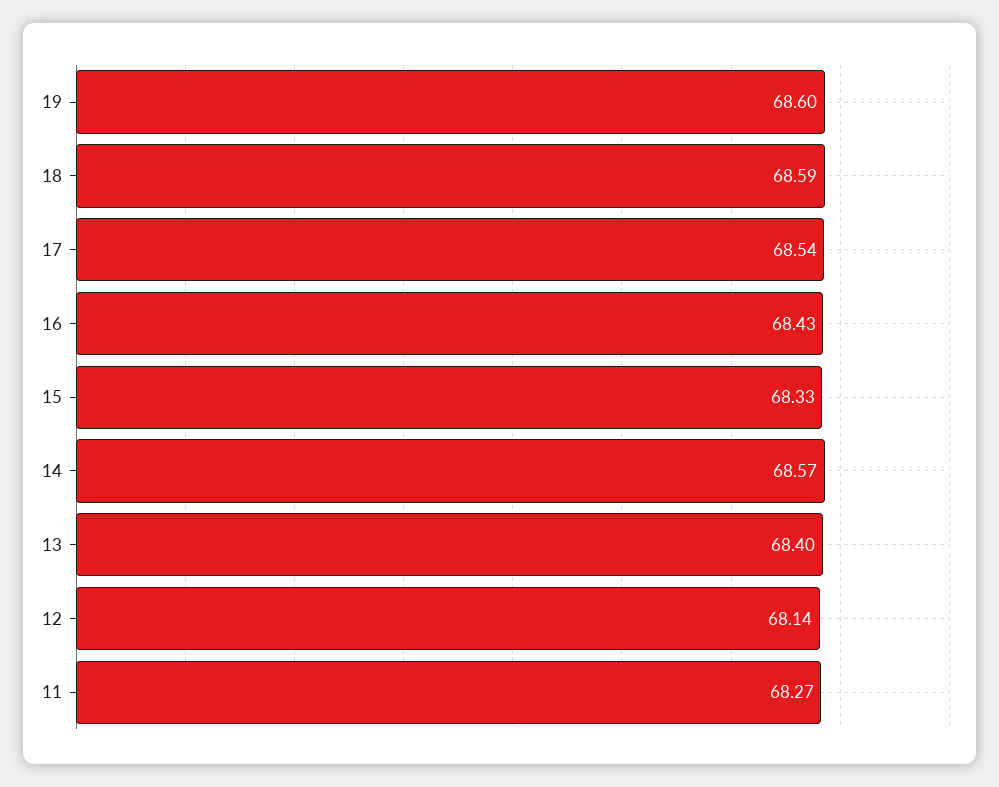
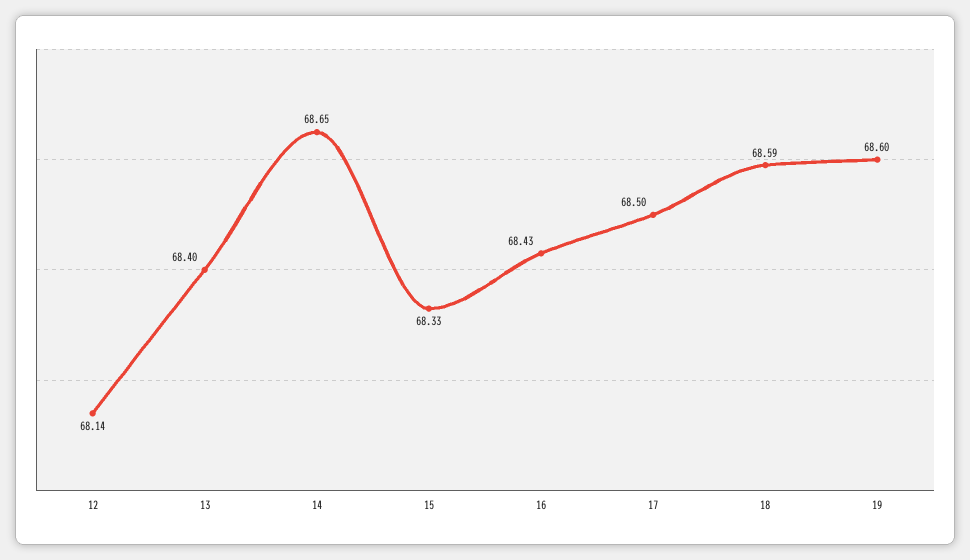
  {
    "19": 68.6,
    "18": 68.59,
-   "17": 68.54,
+   "17": 68.5,
    "16": 68.43,
    "15": 68.33,
-   "14": 68.57,
+   "14": 68.65,
    "13": 68.4,
-   "12": 68.14,
+   "12": 68.14
-   "11": 68.27
  }

